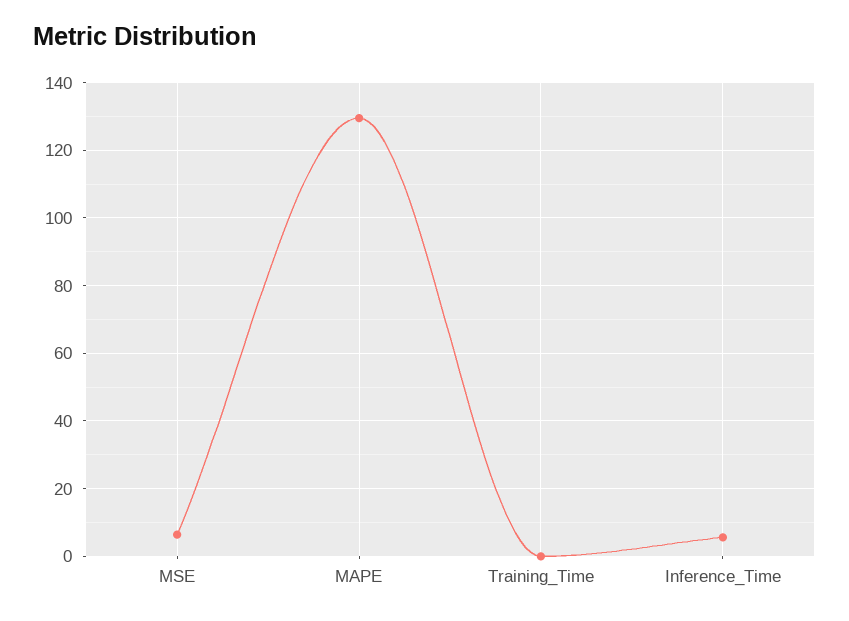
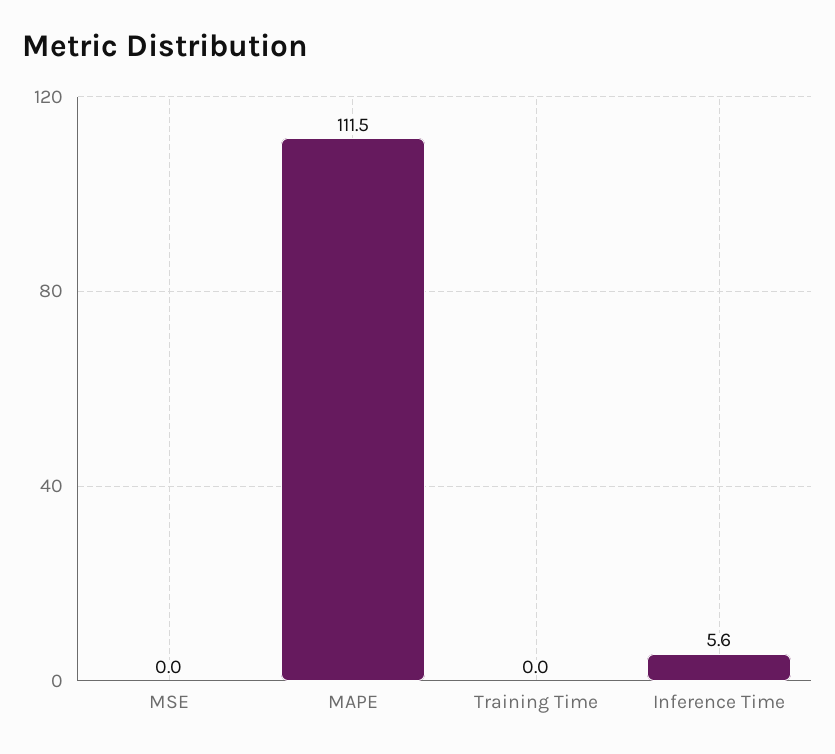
  {
-   "MSE": 6,
+   "MSE": 0,
-   "MAPE": 130,
+   "MAPE": 111.5,
    "Training_Time": 0,
    "Inference_Time": 5.6
  }

